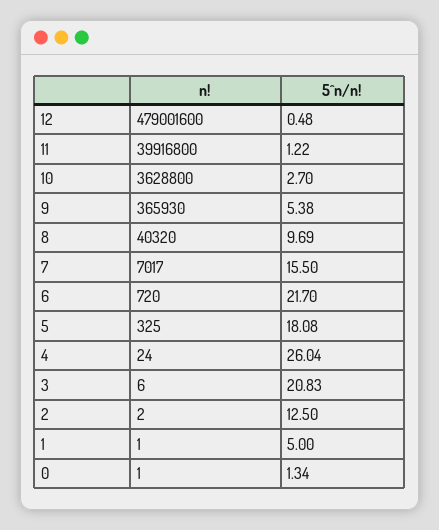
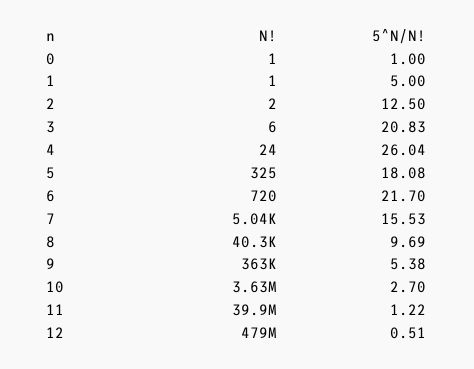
  {
    "n!": {
      "12": 479001600,
      "11": 39916800,
      "10": 3628800,
-     "9": 365930,
+     "9": 363000,
      "8": 40320,
-     "7": 7017,
+     "7": 5040,
      "6": 720,
      "5": 325,
      "4": 24,
      "3": 6,
      "2": 2,
      "1": 1,
      "0": 1
    },
    "5^n/n!": {
-     "12": 0.48,
+     "12": 0.51,
      "11": 1.22,
      "10": 2.7,
      "9": 5.38,
      "8": 9.69,
-     "7": 15.5,
+     "7": 15.53,
      "6": 21.7,
      "5": 18.08,
      "4": 26.04,
      "3": 20.83,
      "2": 12.5,
      "1": 5,
-     "0": 1.34
+     "0": 1
    }
  }

